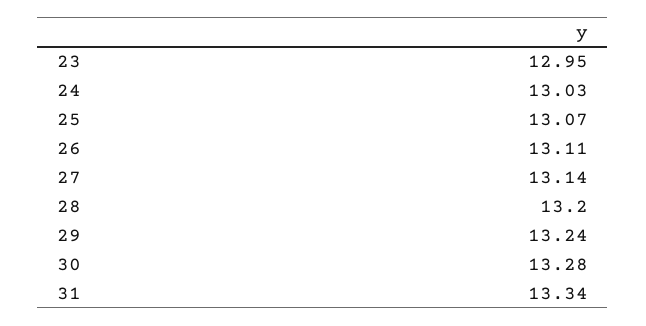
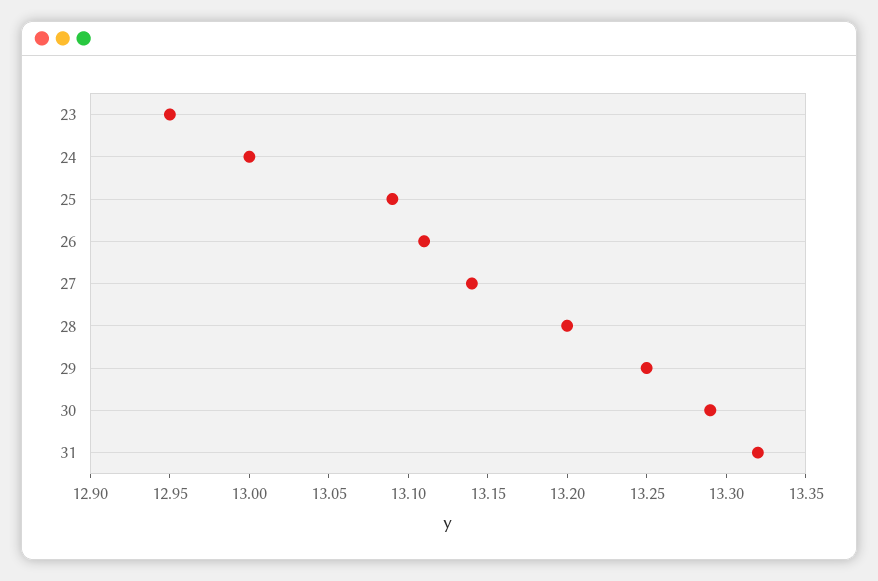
  {
    "23": 12.95,
-   "24": 13.03,
+   "24": 13,
-   "25": 13.07,
+   "25": 13.09,
    "26": 13.11,
    "27": 13.14,
    "28": 13.2,
-   "29": 13.24,
+   "29": 13.25,
-   "30": 13.28,
+   "30": 13.29,
-   "31": 13.34
+   "31": 13.32
  }

